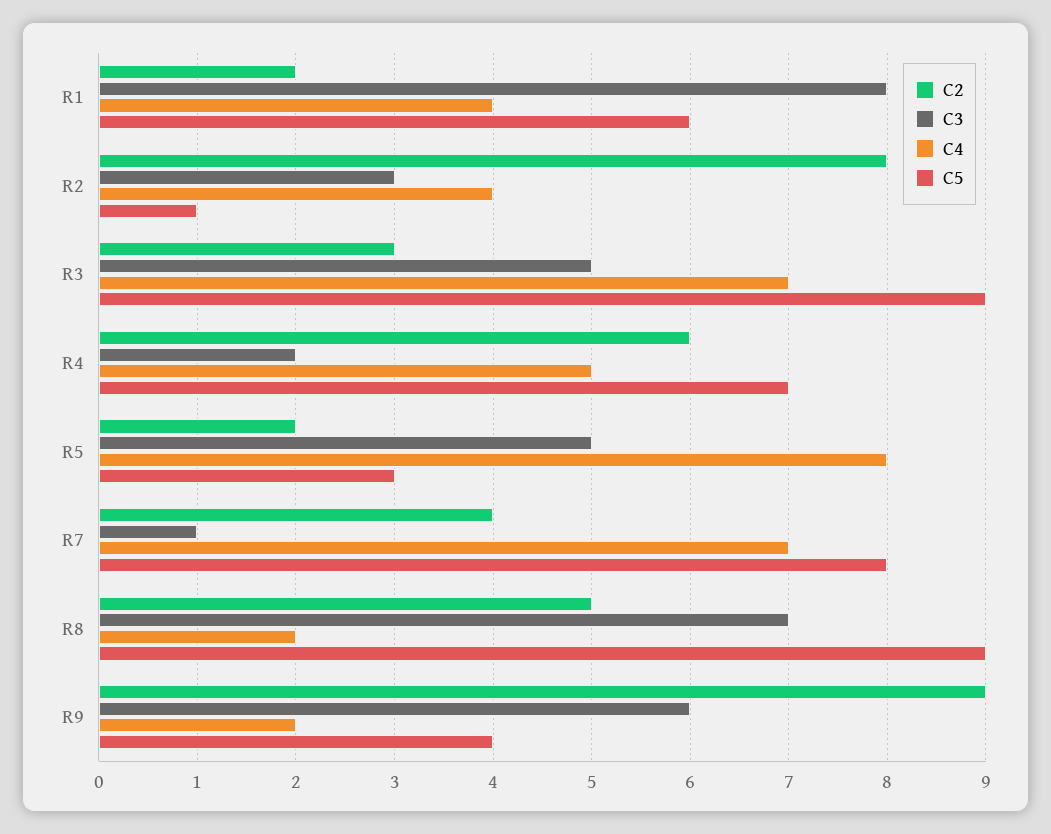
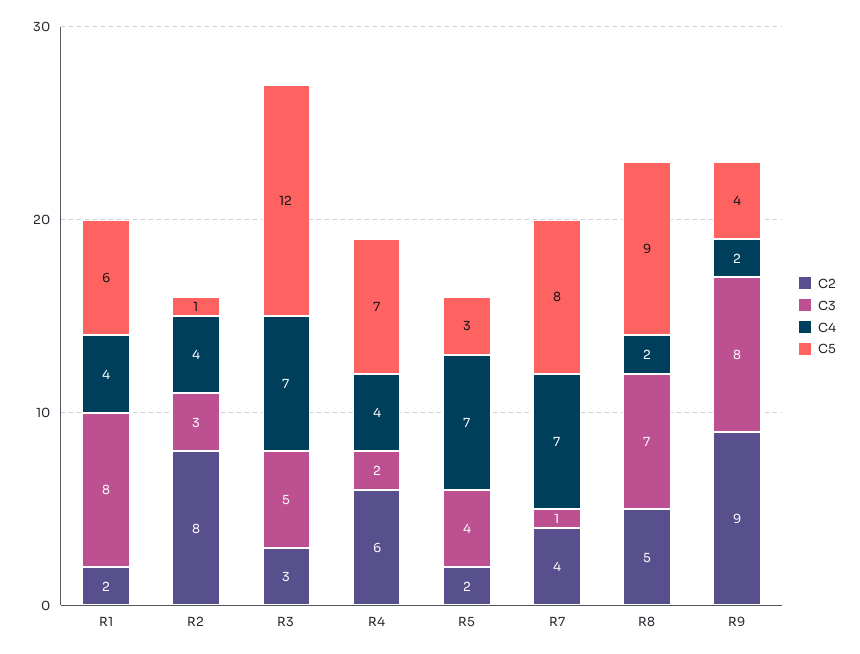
  {
    "C2": {
      "R1": 2,
      "R2": 8,
      "R3": 3,
      "R4": 6,
      "R5": 2,
      "R7": 4,
      "R8": 5,
      "R9": 9
    },
    "C3": {
      "R1": 8,
      "R2": 3,
      "R3": 5,
      "R4": 2,
-     "R5": 5,
+     "R5": 4,
      "R7": 1,
      "R8": 7,
-     "R9": 6
+     "R9": 8
    },
    "C4": {
      "R1": 4,
      "R2": 4,
      "R3": 7,
-     "R4": 5,
+     "R4": 4,
-     "R5": 8,
+     "R5": 7,
      "R7": 7,
      "R8": 2,
      "R9": 2
    },
    "C5": {
      "R1": 6,
      "R2": 1,
-     "R3": 9,
+     "R3": 12,
      "R4": 7,
      "R5": 3,
      "R7": 8,
      "R8": 9,
      "R9": 4
    }
  }

